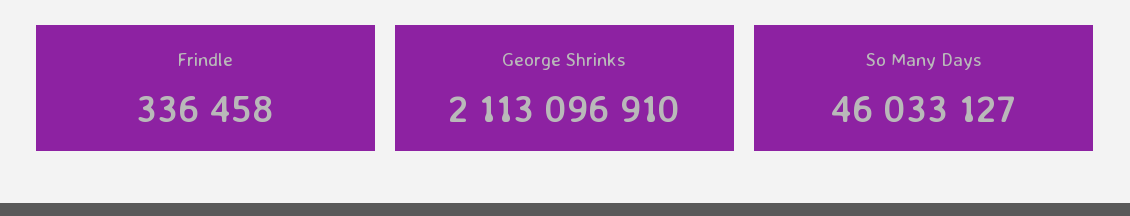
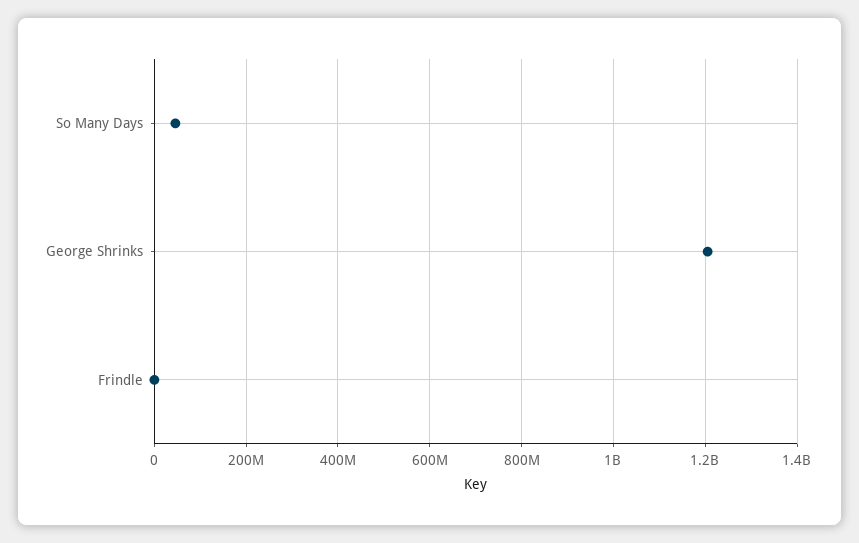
  {
    "Frindle": 336458,
-   "George Shrinks": 2113096910,
+   "George Shrinks": 1200000000,
    "So Many Days": 46033127
  }

